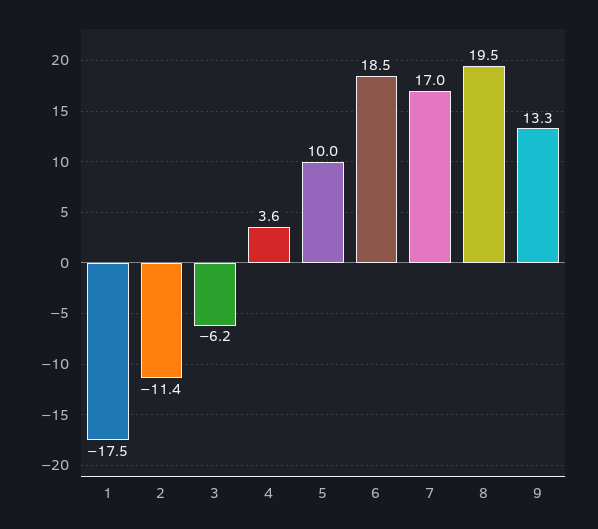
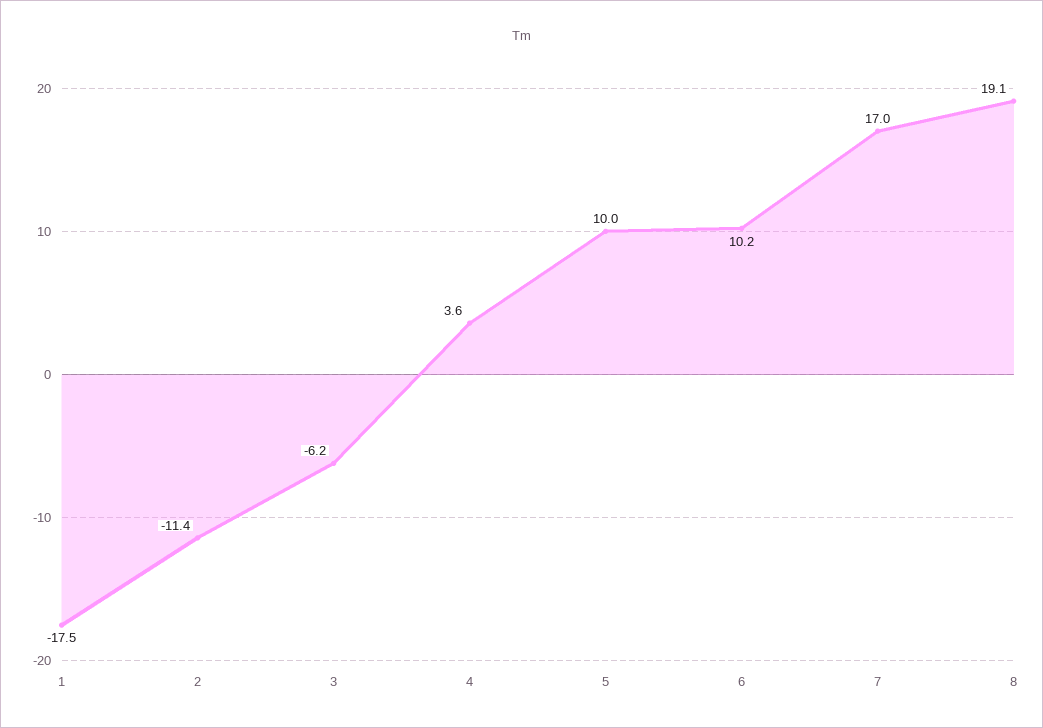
  {
    "1": -17.5,
    "2": -11.4,
    "3": -6.2,
    "4": 3.6,
    "5": 10,
-   "6": 18.5,
+   "6": 10.2,
    "7": 17,
-   "8": 19.5,
+   "8": 19.1
-   "9": 13.3
  }

